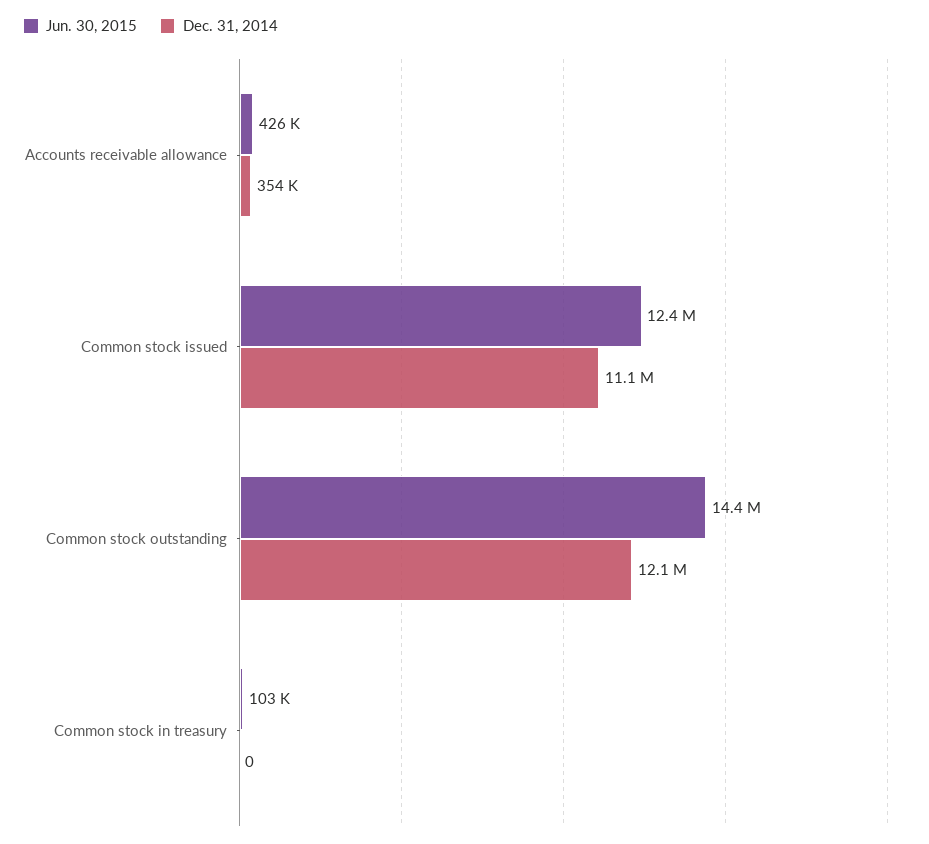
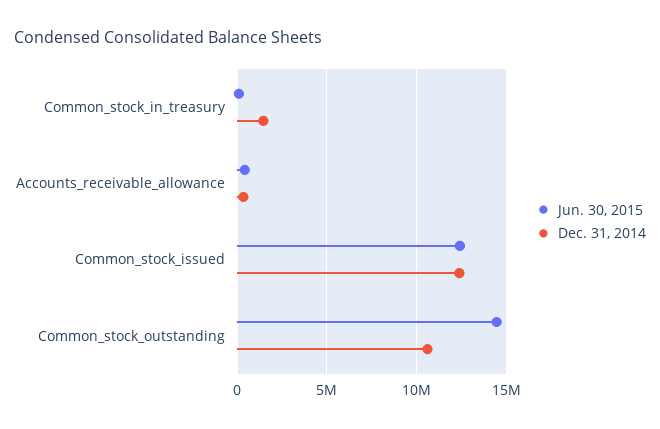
  {
    "Jun. 30, 2015": {
      "Accounts receivable allowance": 426000,
      "Common stock issued": 12400000,
      "Common stock outstanding": 14400000,
      "Common stock in treasury": 103000
    },
    "Dec. 31, 2014": {
      "Accounts receivable allowance": 354000,
-     "Common stock issued": 11100000,
+     "Common stock issued": 12500000,
-     "Common stock outstanding": 12100000,
+     "Common stock outstanding": 10500000,
-     "Common stock in treasury": 0
+     "Common stock in treasury": 1500000
    }
  }

